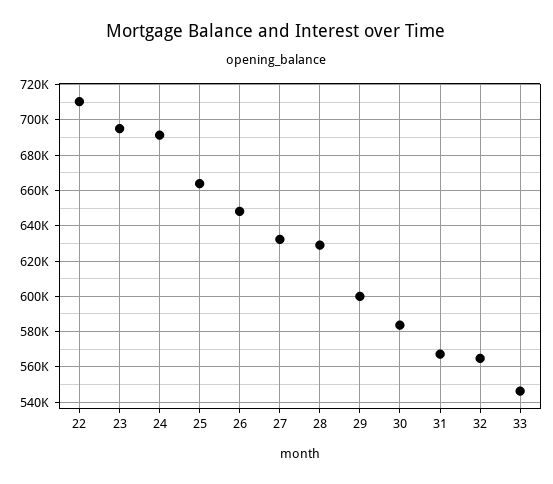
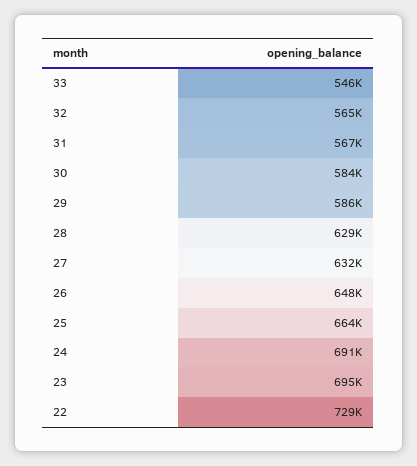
  {
-   "22": 710000,
+   "22": 729000,
    "23": 695000,
    "24": 691000,
    "25": 664000,
    "26": 648000,
    "27": 632000,
    "28": 629000,
-   "29": 600000,
+   "29": 586000,
    "30": 584000,
    "31": 567000,
    "32": 565000,
    "33": 546000
  }

